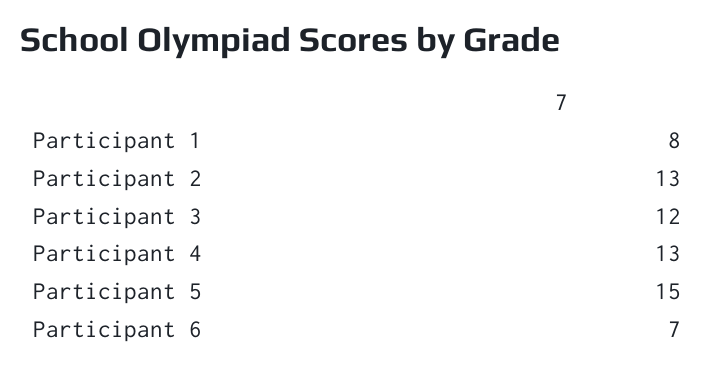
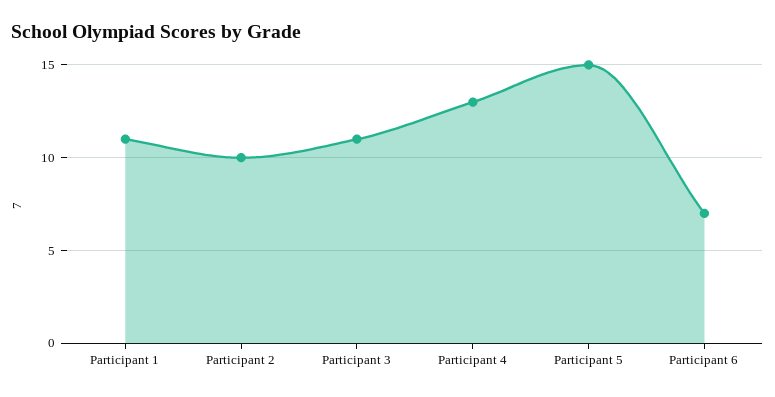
  {
-   "Participant 1": 8,
+   "Participant 1": 11,
-   "Participant 2": 13,
+   "Participant 2": 10,
-   "Participant 3": 12,
+   "Participant 3": 11,
    "Participant 4": 13,
    "Participant 5": 15,
    "Participant 6": 7
  }

